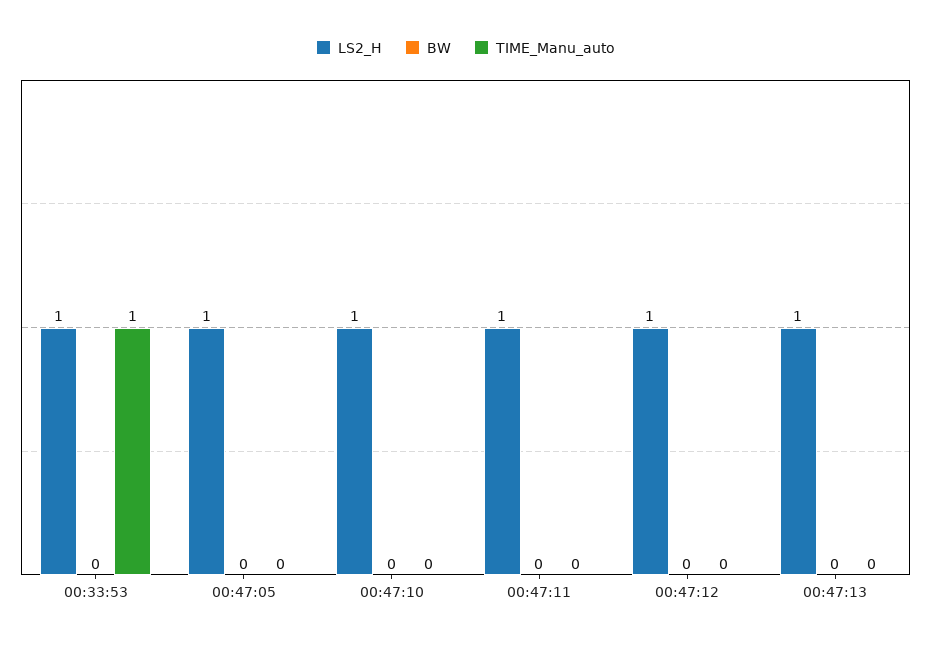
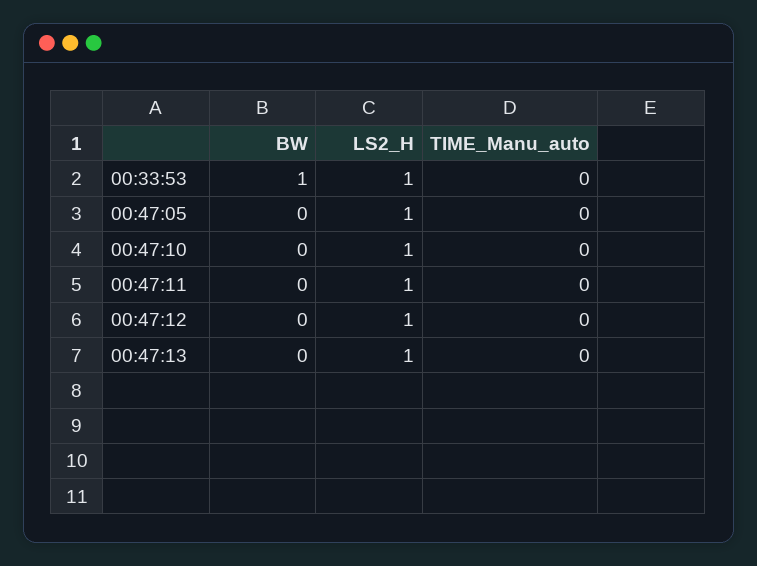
  {
    "LS2_H": {
      "00:33:53": 1,
      "00:47:05": 1,
      "00:47:10": 1,
      "00:47:11": 1,
      "00:47:12": 1,
      "00:47:13": 1
    },
    "BW": {
-     "00:33:53": 0,
+     "00:33:53": 1,
      "00:47:05": 0,
      "00:47:10": 0,
      "00:47:11": 0,
      "00:47:12": 0,
      "00:47:13": 0
    },
    "TIME_Manu_auto": {
-     "00:33:53": 1,
+     "00:33:53": 0,
      "00:47:05": 0,
      "00:47:10": 0,
      "00:47:11": 0,
      "00:47:12": 0,
      "00:47:13": 0
    }
  }

